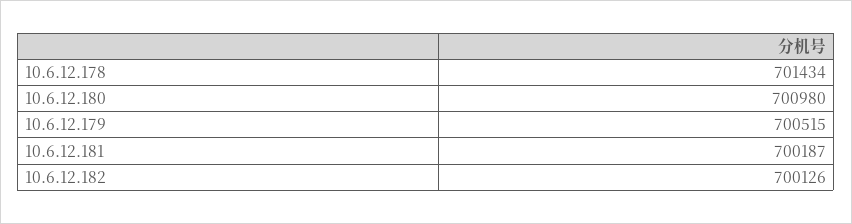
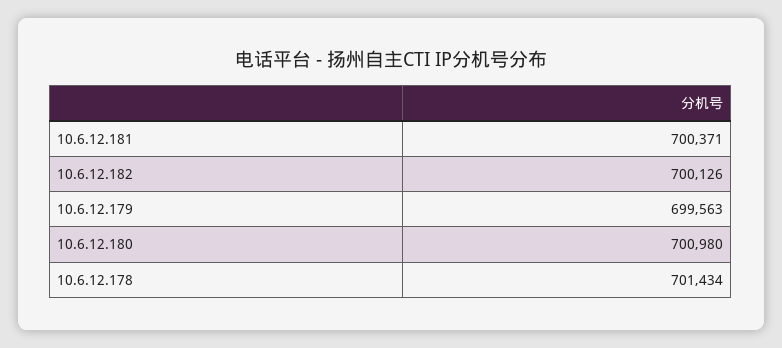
  {
    "10.6.12.178": 701434,
    "10.6.12.180": 700980,
-   "10.6.12.179": 700515,
+   "10.6.12.179": 699563,
-   "10.6.12.181": 700187,
+   "10.6.12.181": 700371,
    "10.6.12.182": 700126
  }

